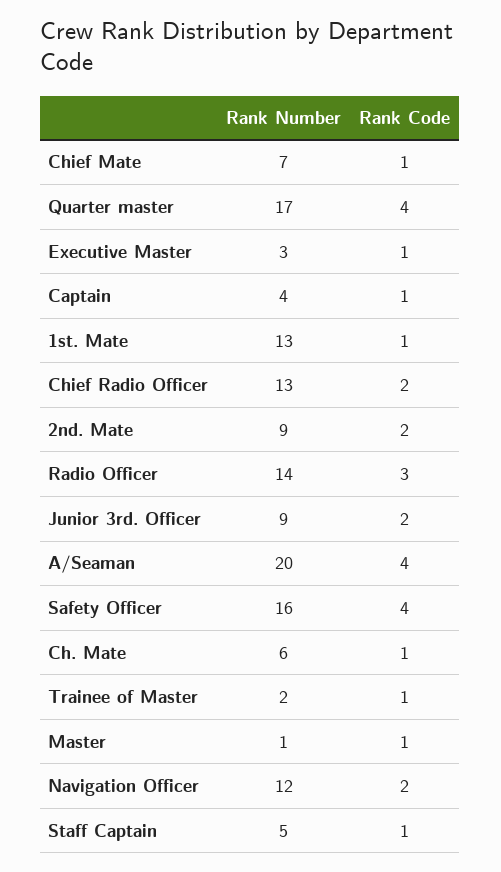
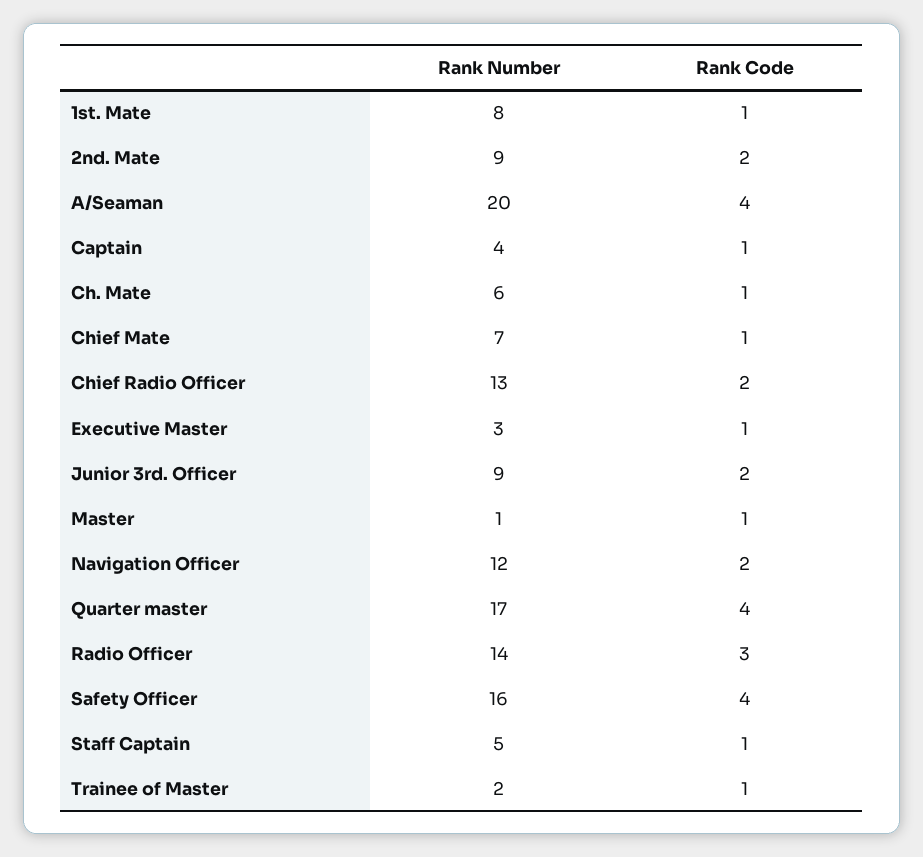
  {
    "Rank Number": {
      "Chief Mate": 7,
      "Quarter master": 17,
      "Executive Master": 3,
      "Captain": 4,
-     "1st. Mate": 13,
+     "1st. Mate": 8,
      "Chief Radio Officer": 13,
      "2nd. Mate": 9,
      "Radio Officer": 14,
      "Junior 3rd. Officer": 9,
      "A/Seaman": 20,
      "Safety Officer": 16,
      "Ch. Mate": 6,
      "Trainee of Master": 2,
      "Master": 1,
      "Navigation Officer": 12,
      "Staff Captain": 5
    },
    "Rank Code": {
      "Chief Mate": 1,
      "Quarter master": 4,
      "Executive Master": 1,
      "Captain": 1,
      "1st. Mate": 1,
      "Chief Radio Officer": 2,
      "2nd. Mate": 2,
      "Radio Officer": 3,
      "Junior 3rd. Officer": 2,
      "A/Seaman": 4,
      "Safety Officer": 4,
      "Ch. Mate": 1,
      "Trainee of Master": 1,
      "Master": 1,
      "Navigation Officer": 2,
      "Staff Captain": 1
    }
  }

